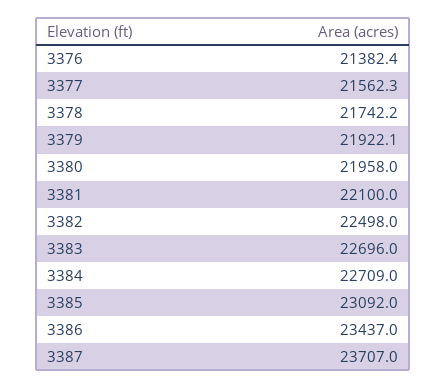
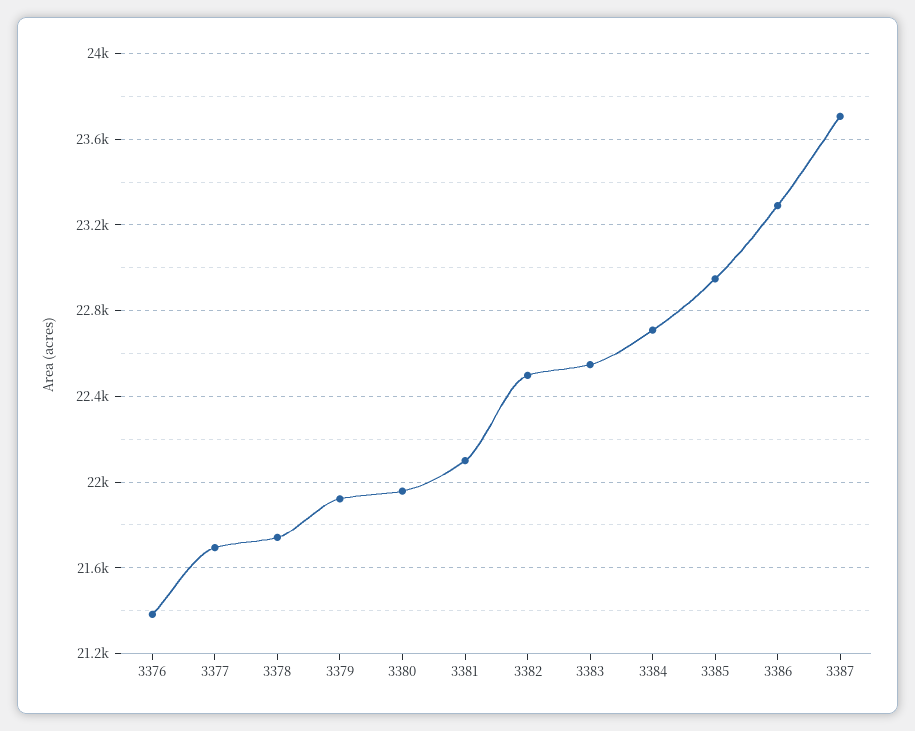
  {
    "3376": 21382.4,
-   "3377": 21562.3,
+   "3377": 21700,
    "3378": 21742.2,
    "3379": 21922.1,
    "3380": 21958,
    "3381": 22100,
    "3382": 22498,
-   "3383": 22696,
+   "3383": 22550,
    "3384": 22709,
-   "3385": 23092,
+   "3385": 22950,
-   "3386": 23437,
+   "3386": 23300,
    "3387": 23707
  }

